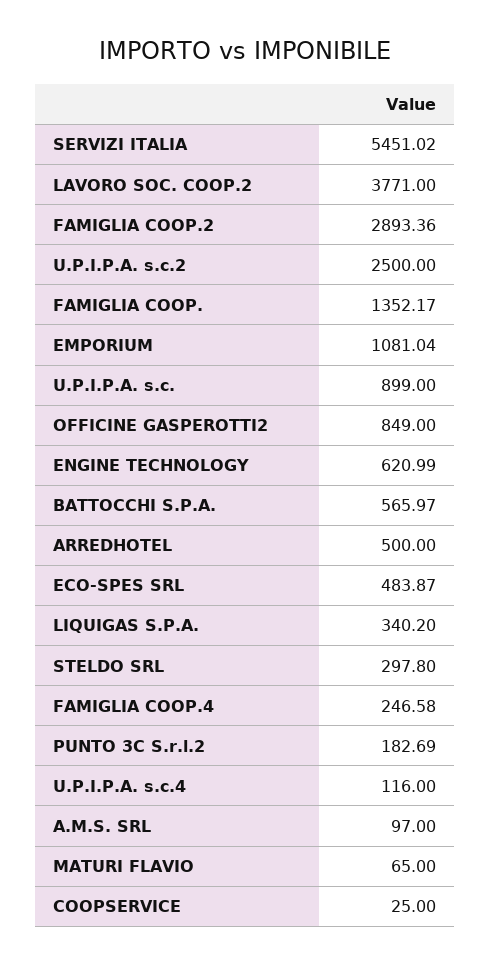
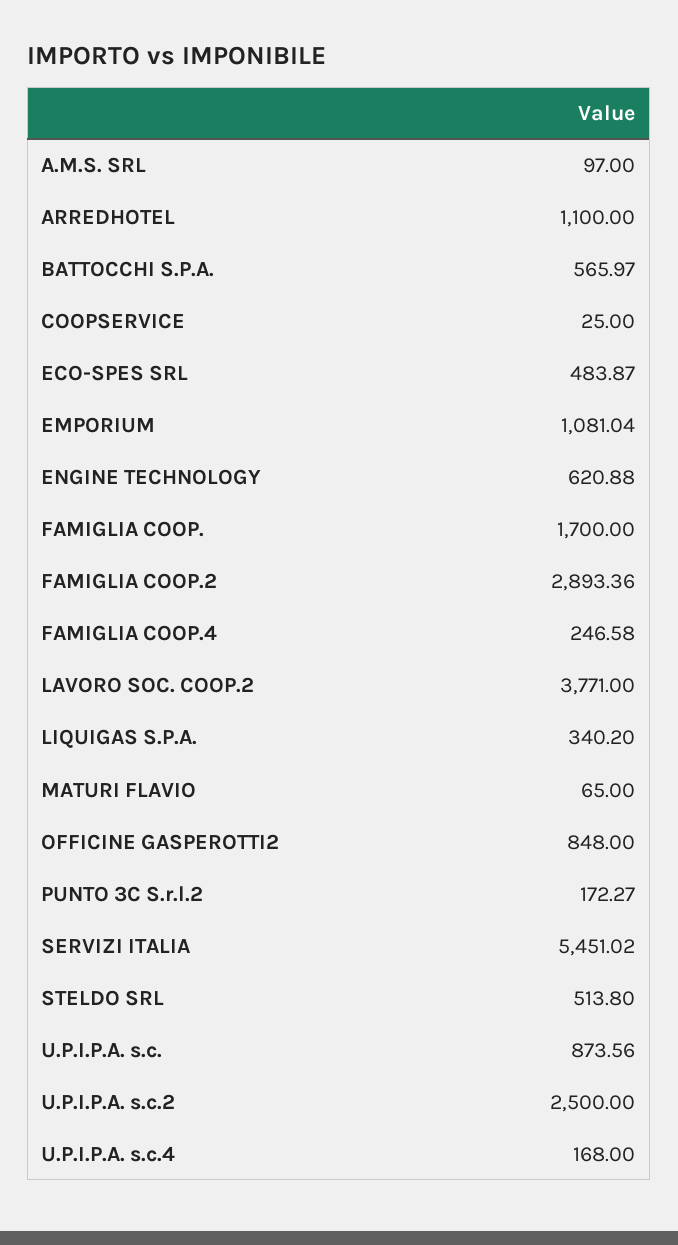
  {
    "SERVIZI ITALIA": 5451.02,
    "LAVORO SOC. COOP.2": 3771,
    "FAMIGLIA COOP.2": 2893.36,
    "U.P.I.P.A. s.c.2": 2500,
-   "FAMIGLIA COOP.": 1352.17,
+   "FAMIGLIA COOP.": 1700,
    "EMPORIUM": 1081.04,
-   "U.P.I.P.A. s.c.": 899,
+   "U.P.I.P.A. s.c.": 873.56,
-   "OFFICINE GASPEROTTI2": 849,
+   "OFFICINE GASPEROTTI2": 848,
-   "ENGINE TECHNOLOGY": 620.99,
+   "ENGINE TECHNOLOGY": 620.88,
    "BATTOCCHI S.P.A.": 565.97,
-   "ARREDHOTEL": 500,
+   "ARREDHOTEL": 1100,
    "ECO-SPES SRL": 483.87,
    "LIQUIGAS S.P.A.": 340.2,
-   "STELDO SRL": 297.8,
+   "STELDO SRL": 513.8,
    "FAMIGLIA COOP.4": 246.58,
-   "PUNTO 3C S.r.l.2": 182.69,
+   "PUNTO 3C S.r.l.2": 172.27,
-   "U.P.I.P.A. s.c.4": 116,
+   "U.P.I.P.A. s.c.4": 168,
    "A.M.S. SRL": 97,
    "MATURI FLAVIO": 65,
    "COOPSERVICE": 25
  }

